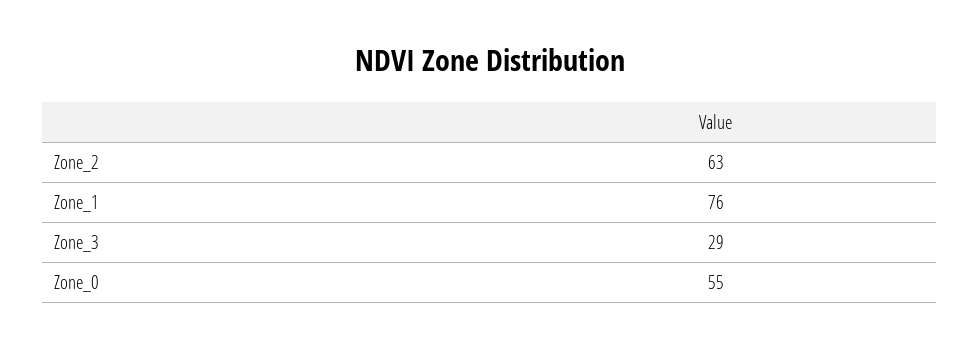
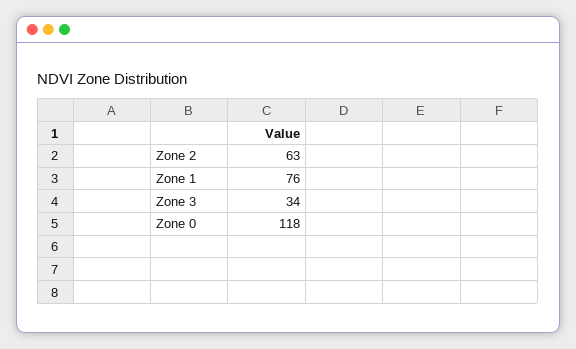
  {
    "Zone_2": 63,
    "Zone_1": 76,
-   "Zone_3": 29,
+   "Zone_3": 34,
-   "Zone_0": 55
+   "Zone_0": 118
  }

